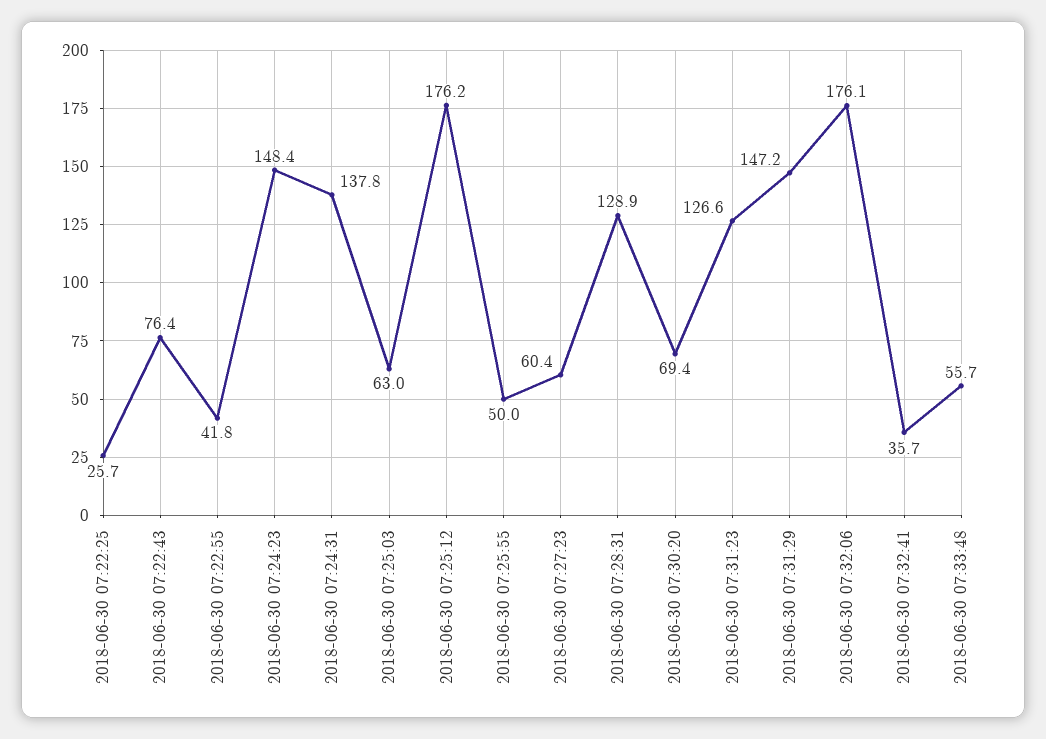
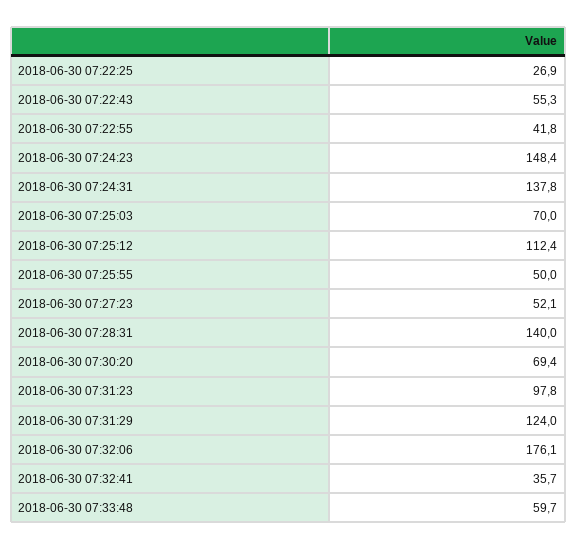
  {
-   "2018-06-30 07:22:25": 25.7,
+   "2018-06-30 07:22:25": 26.9,
-   "2018-06-30 07:22:43": 76.4,
+   "2018-06-30 07:22:43": 55.3,
    "2018-06-30 07:22:55": 41.8,
    "2018-06-30 07:24:23": 148.4,
    "2018-06-30 07:24:31": 137.8,
-   "2018-06-30 07:25:03": 63,
+   "2018-06-30 07:25:03": 70,
-   "2018-06-30 07:25:12": 176.2,
+   "2018-06-30 07:25:12": 112.4,
    "2018-06-30 07:25:55": 50,
-   "2018-06-30 07:27:23": 60.4,
+   "2018-06-30 07:27:23": 52.1,
-   "2018-06-30 07:28:31": 128.9,
+   "2018-06-30 07:28:31": 140,
    "2018-06-30 07:30:20": 69.4,
-   "2018-06-30 07:31:23": 126.6,
+   "2018-06-30 07:31:23": 97.8,
-   "2018-06-30 07:31:29": 147.2,
+   "2018-06-30 07:31:29": 124,
    "2018-06-30 07:32:06": 176.1,
    "2018-06-30 07:32:41": 35.7,
-   "2018-06-30 07:33:48": 55.7
+   "2018-06-30 07:33:48": 59.7
  }

